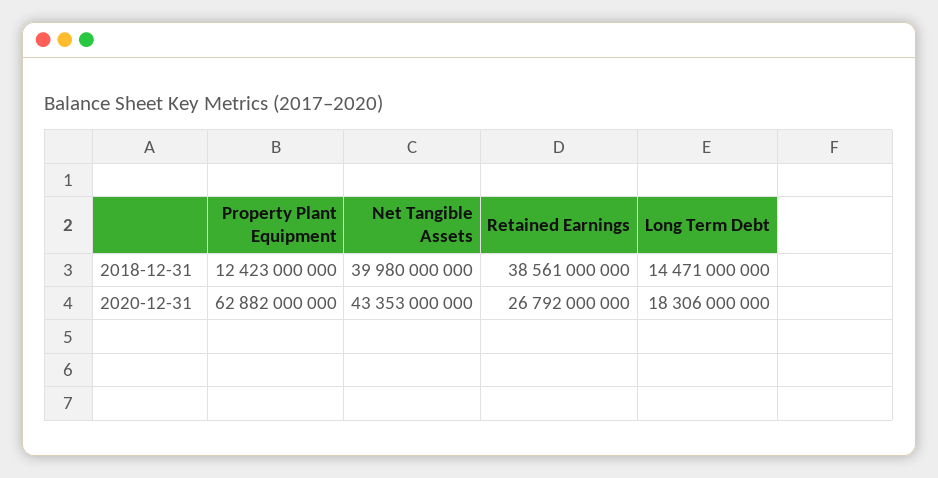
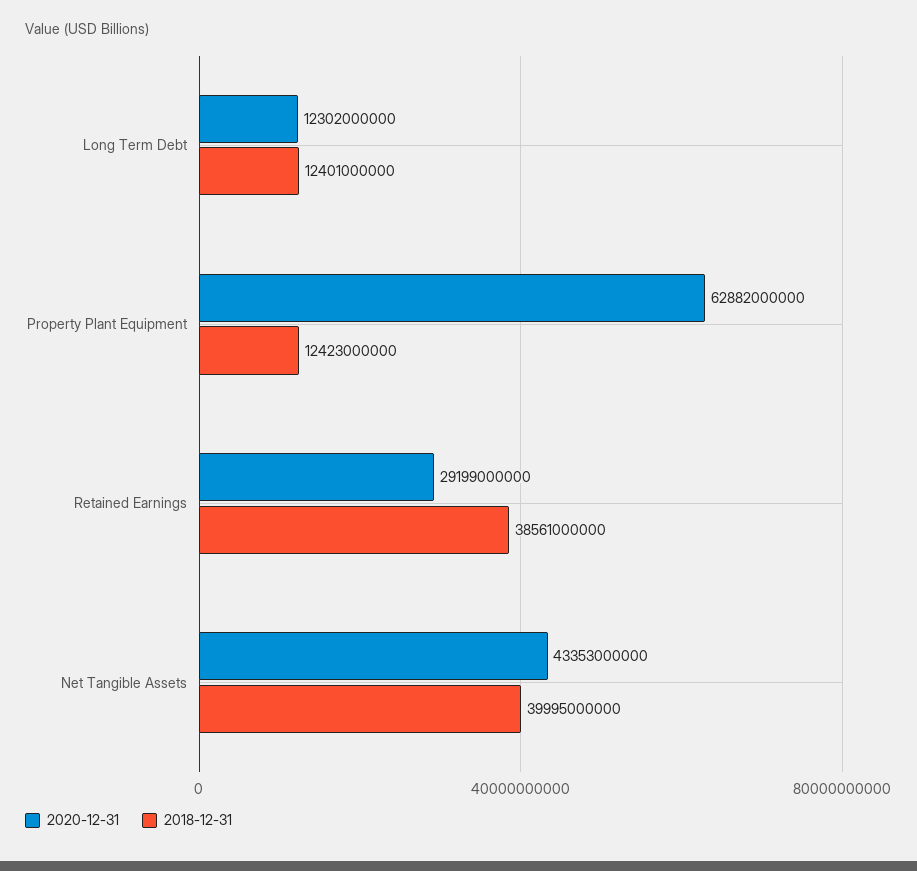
  {
    "2018-12-31": {
      "Property Plant Equipment": 12423000000,
-     "Net Tangible Assets": 39980000000,
+     "Net Tangible Assets": 39995000000,
      "Retained Earnings": 38561000000,
-     "Long Term Debt": 14471000000
+     "Long Term Debt": 12401000000
    },
    "2020-12-31": {
      "Property Plant Equipment": 62882000000,
      "Net Tangible Assets": 43353000000,
-     "Retained Earnings": 26792000000,
+     "Retained Earnings": 29199000000,
-     "Long Term Debt": 18306000000
+     "Long Term Debt": 12302000000
    }
  }

